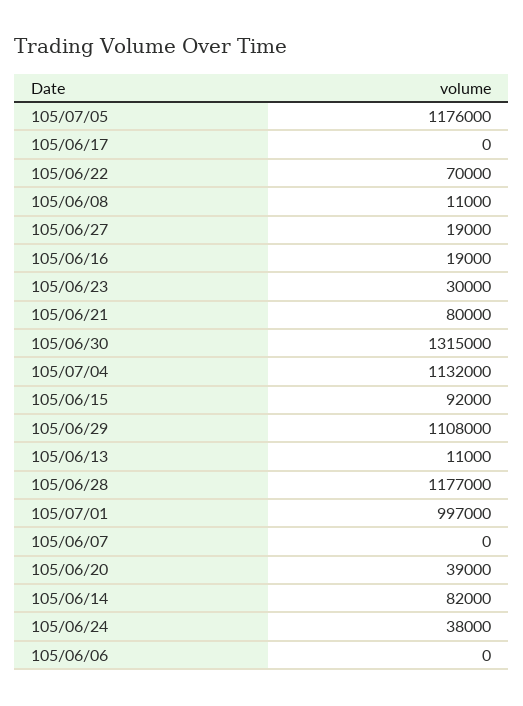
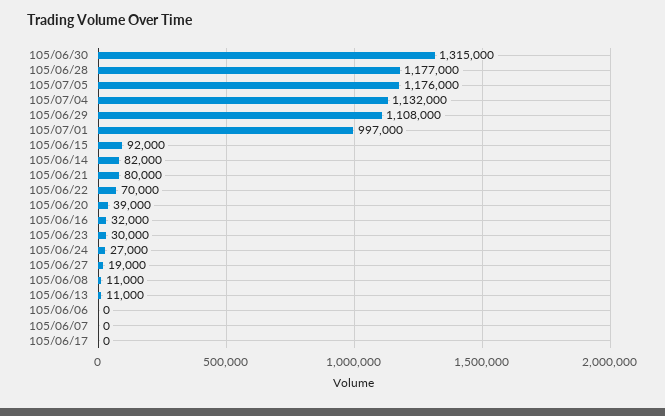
  {
    "105/07/05": 1176000,
    "105/06/17": 0,
    "105/06/22": 70000,
    "105/06/08": 11000,
    "105/06/27": 19000,
-   "105/06/16": 19000,
+   "105/06/16": 32000,
    "105/06/23": 30000,
    "105/06/21": 80000,
    "105/06/30": 1315000,
    "105/07/04": 1132000,
    "105/06/15": 92000,
    "105/06/29": 1108000,
    "105/06/13": 11000,
    "105/06/28": 1177000,
    "105/07/01": 997000,
    "105/06/07": 0,
    "105/06/20": 39000,
    "105/06/14": 82000,
-   "105/06/24": 38000,
+   "105/06/24": 27000,
    "105/06/06": 0
  }

